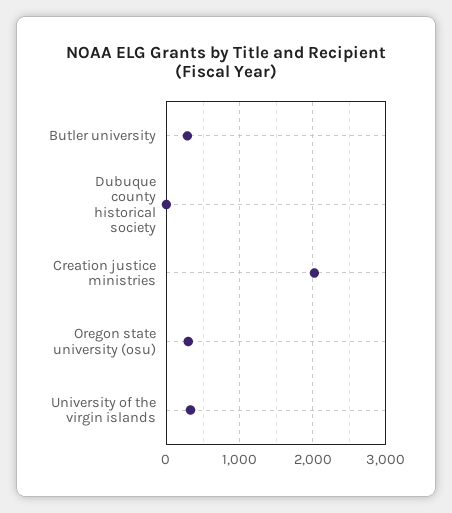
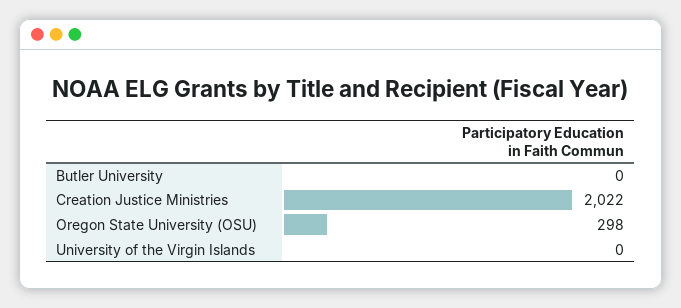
  {
-   "Butler university": 300,
+   "Butler university": 0,
-   "Dubuque county historical society": 0,
    "Creation justice ministries": 2022,
    "Oregon state university (osu)": 298,
-   "University of the virgin islands": 300
+   "University of the virgin islands": 0
  }

